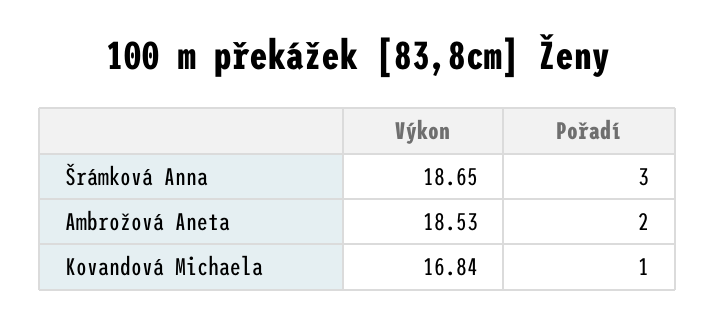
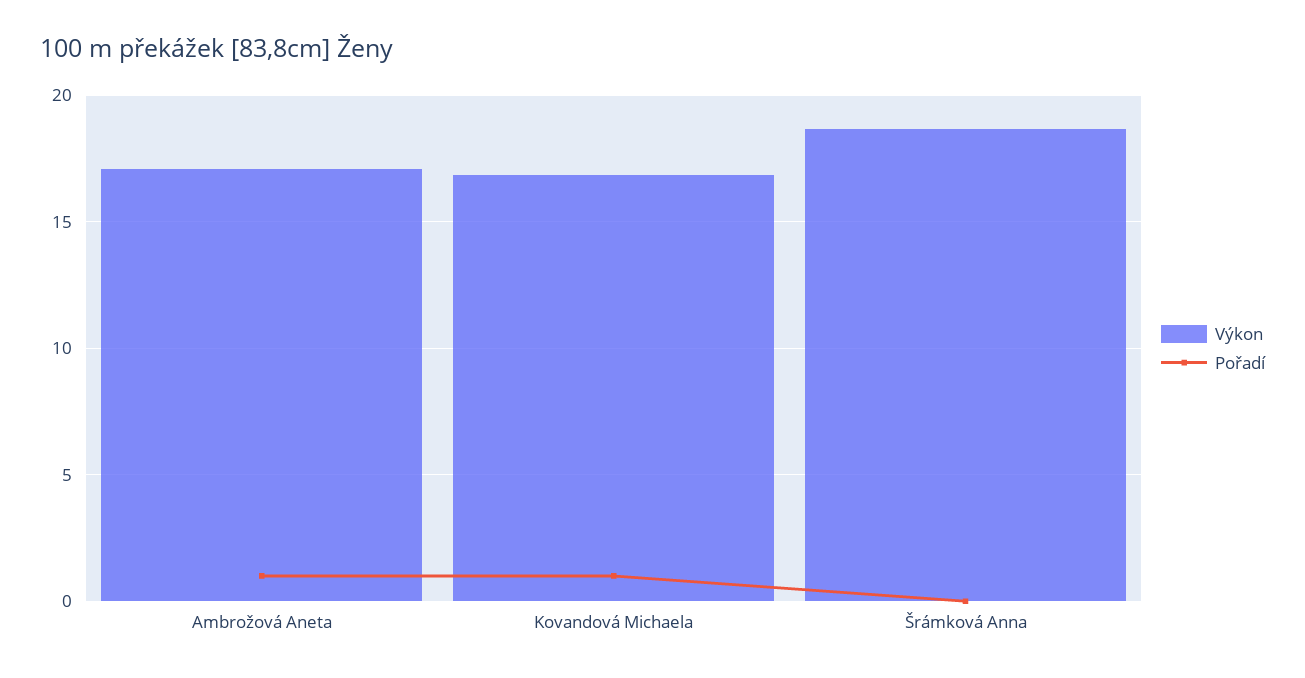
  {
    "Výkon": {
      "Šrámková Anna": 18.65,
-     "Ambrožová Aneta": 18.53,
+     "Ambrožová Aneta": 17,
      "Kovandová Michaela": 16.84
    },
    "Pořadí": {
-     "Šrámková Anna": 3,
+     "Šrámková Anna": 0,
-     "Ambrožová Aneta": 2,
+     "Ambrožová Aneta": 1,
      "Kovandová Michaela": 1
    }
  }

